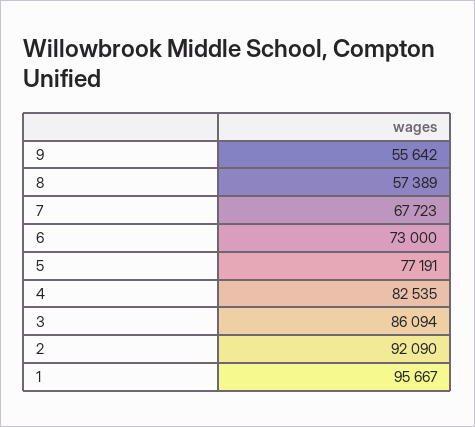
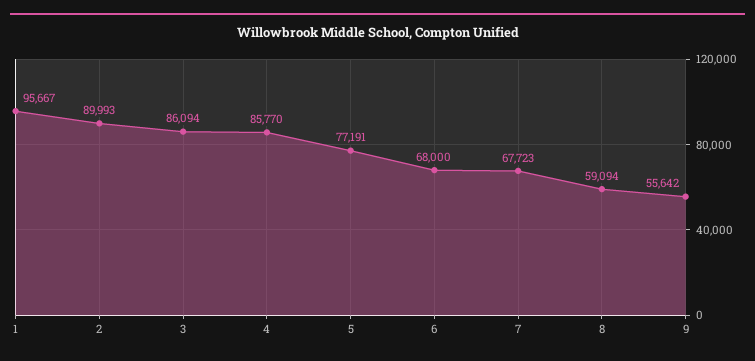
  {
    "9": 55642,
-   "8": 57389,
+   "8": 59094,
    "7": 67723,
-   "6": 73000,
+   "6": 68000,
    "5": 77191,
-   "4": 82535,
+   "4": 85770,
    "3": 86094,
-   "2": 92090,
+   "2": 89993,
    "1": 95667
  }

